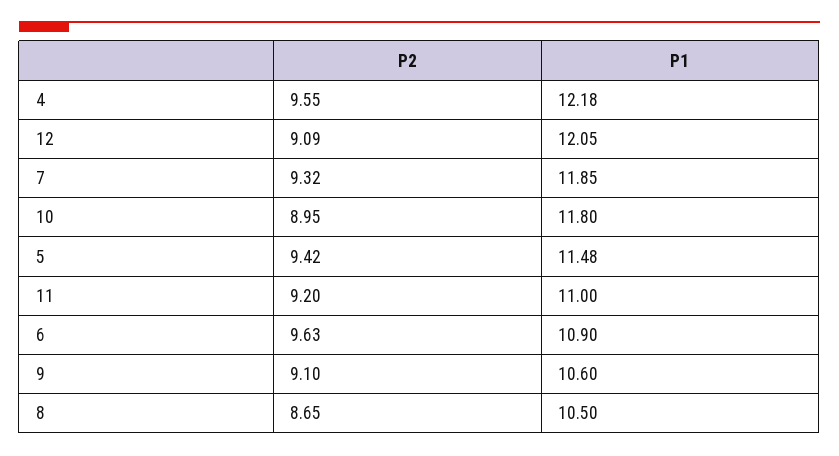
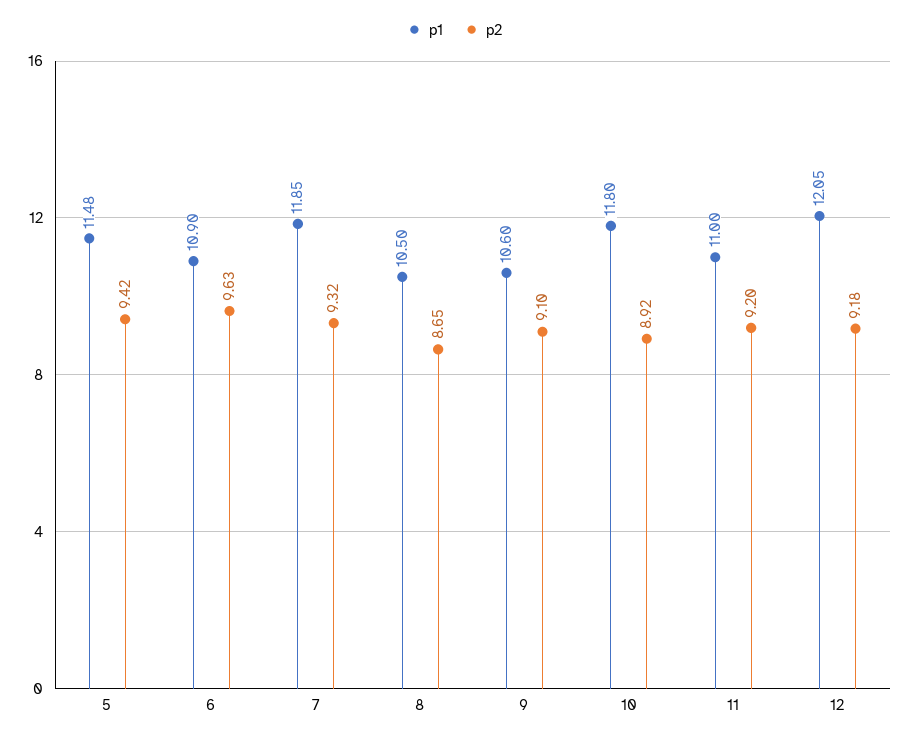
  {
    "P2": {
-     "4": 9.55,
-     "12": 9.09,
+     "12": 9.18,
      "7": 9.32,
-     "10": 8.95,
+     "10": 8.92,
      "5": 9.42,
      "11": 9.2,
      "6": 9.63,
      "9": 9.1,
      "8": 8.65
    },
    "P1": {
-     "4": 12.18,
      "12": 12.05,
      "7": 11.85,
      "10": 11.8,
      "5": 11.48,
      "11": 11,
      "6": 10.9,
      "9": 10.6,
      "8": 10.5
    }
  }

